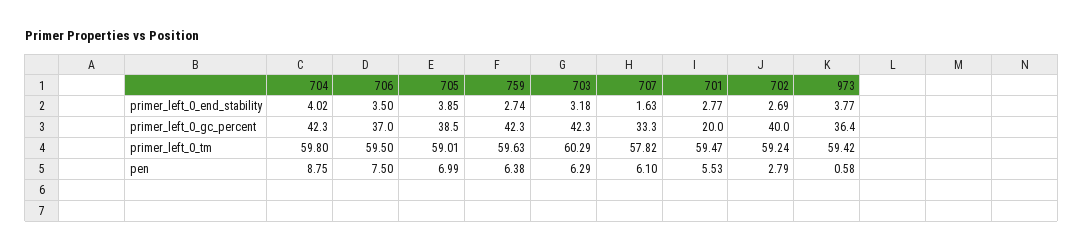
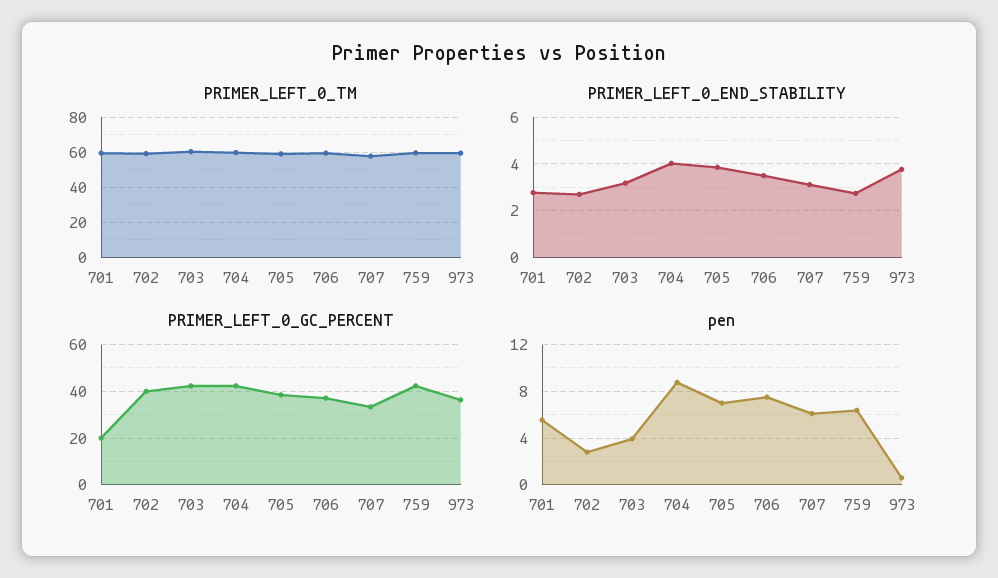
  {
    "primer_left_0_end_stability": {
      "704": 4.02,
      "706": 3.5,
      "705": 3.85,
      "759": 2.74,
      "703": 3.18,
-     "707": 1.63,
+     "707": 3,
      "701": 2.77,
      "702": 2.69,
      "973": 3.77
    },
    "primer_left_0_gc_percent": {
      "704": 42.3,
      "706": 37,
      "705": 38.5,
      "759": 42.3,
      "703": 42.3,
      "707": 33.3,
      "701": 20,
      "702": 40,
      "973": 36.4
    },
    "primer_left_0_tm": {
      "704": 59.8,
      "706": 59.5,
      "705": 59.01,
      "759": 59.63,
      "703": 60.29,
      "707": 57.82,
      "701": 59.47,
      "702": 59.24,
      "973": 59.42
    },
    "pen": {
      "704": 8.75,
      "706": 7.5,
      "705": 6.99,
      "759": 6.38,
-     "703": 6.29,
+     "703": 4,
      "707": 6.1,
      "701": 5.53,
      "702": 2.79,
      "973": 0.58
    }
  }

